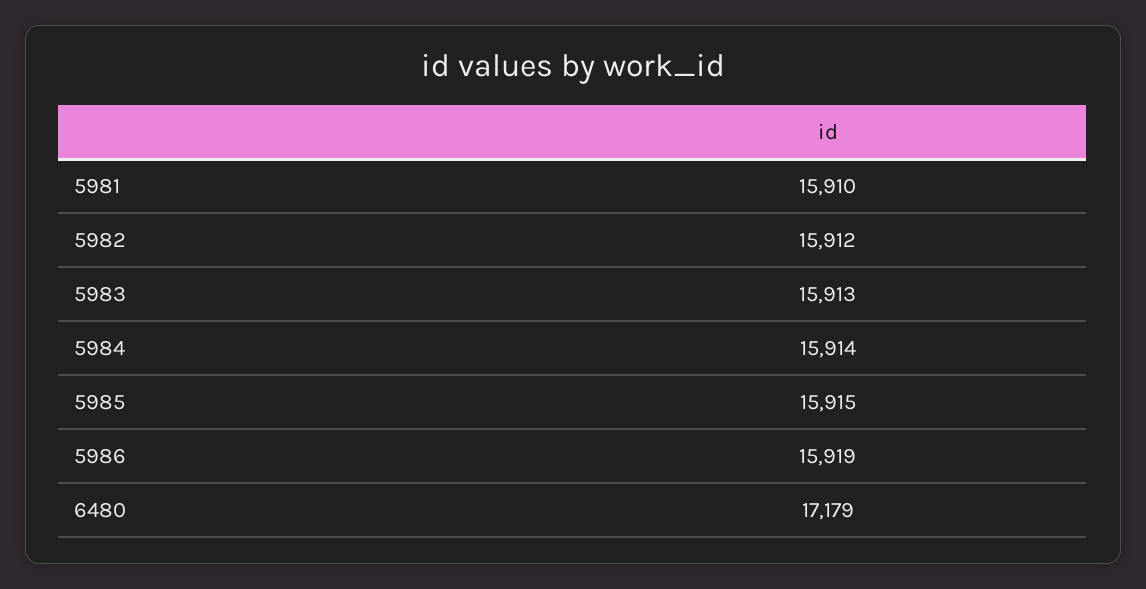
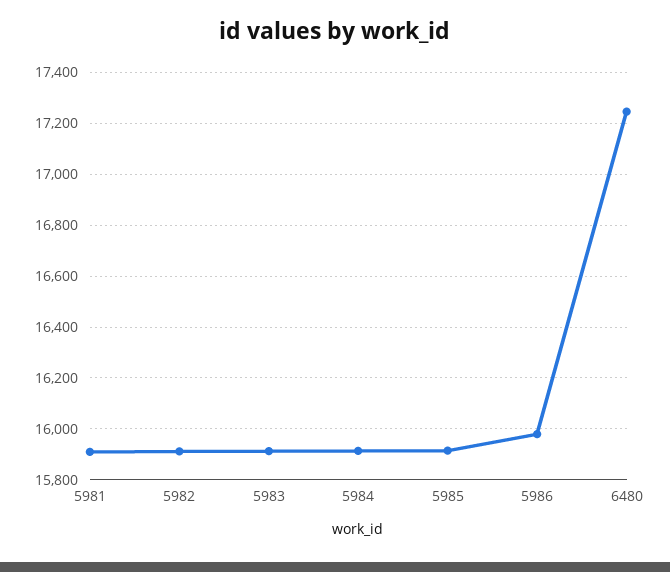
  {
    "5981": 15910,
    "5982": 15912,
    "5983": 15913,
    "5984": 15914,
    "5985": 15915,
-   "5986": 15919,
+   "5986": 15975,
-   "6480": 17179
+   "6480": 17250
  }

